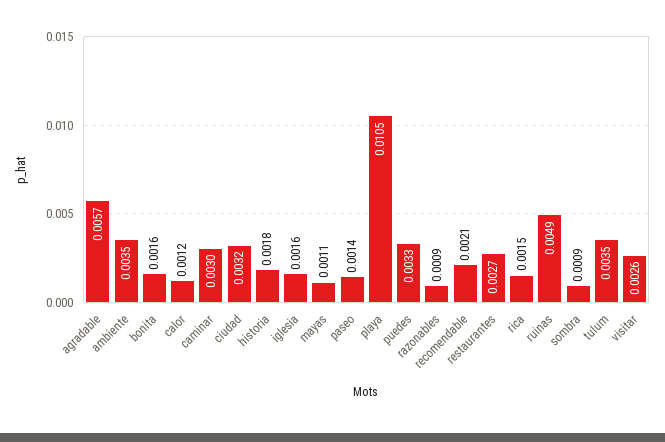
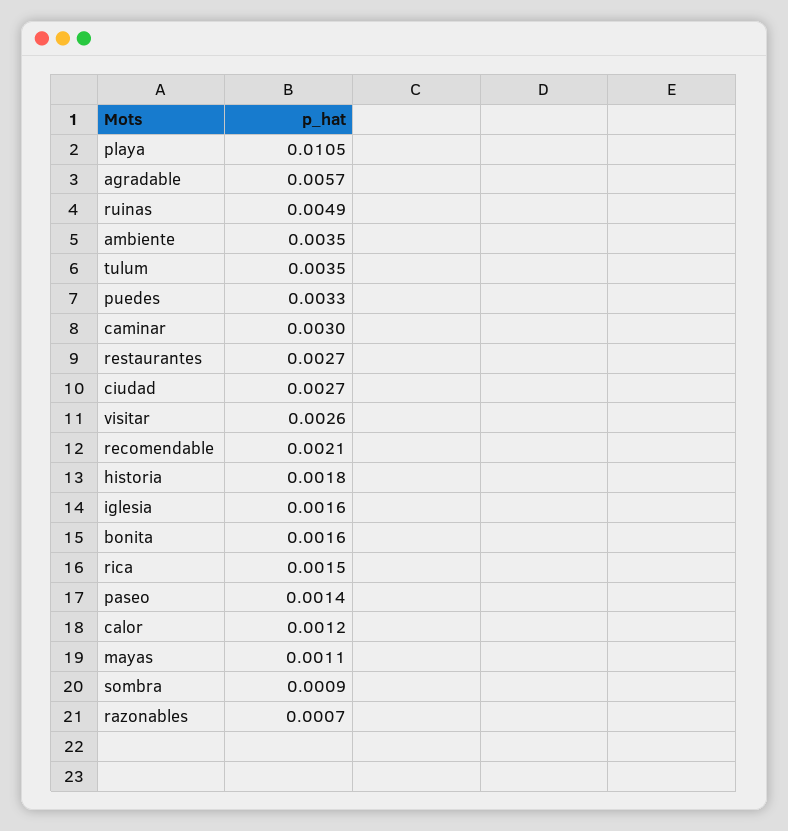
  {
    "agradable": 0.0057,
    "ambiente": 0.0035,
    "bonita": 0.0016,
    "calor": 0.0012,
    "caminar": 0.003,
-   "ciudad": 0.0032,
+   "ciudad": 0.0027,
    "historia": 0.0018,
    "iglesia": 0.0016,
    "mayas": 0.0011,
    "paseo": 0.0014,
    "playa": 0.0105,
    "puedes": 0.0033,
-   "razonables": 0.0009,
+   "razonables": 0.0007,
    "recomendable": 0.0021,
    "restaurantes": 0.0027,
    "rica": 0.0015,
    "ruinas": 0.0049,
    "sombra": 0.0009,
    "tulum": 0.0035,
    "visitar": 0.0026
  }

